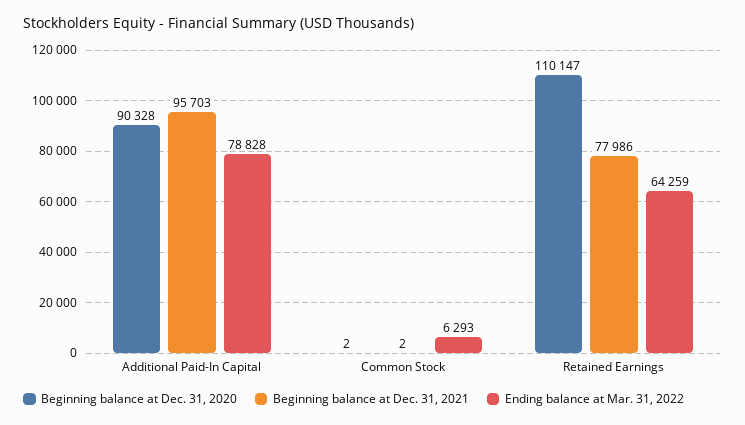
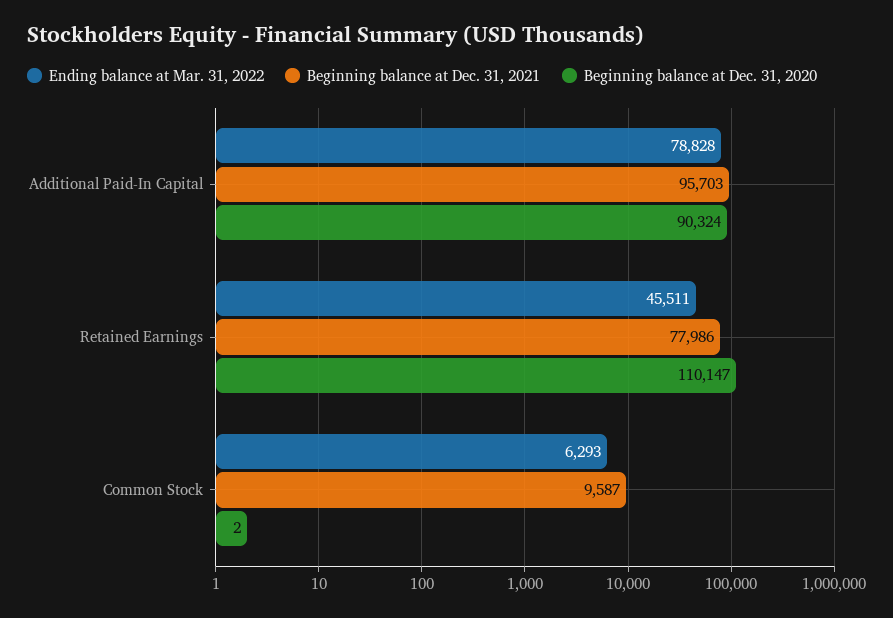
  {
    "Beginning balance at Dec. 31, 2020": {
-     "Additional Paid-In Capital": 90328,
+     "Additional Paid-In Capital": 90324,
      "Common Stock": 2,
      "Retained Earnings": 110147
    },
    "Beginning balance at Dec. 31, 2021": {
      "Additional Paid-In Capital": 95703,
-     "Common Stock": 2,
+     "Common Stock": 9587,
      "Retained Earnings": 77986
    },
    "Ending balance at Mar. 31, 2022": {
      "Additional Paid-In Capital": 78828,
      "Common Stock": 6293,
-     "Retained Earnings": 64259
+     "Retained Earnings": 45511
    }
  }

